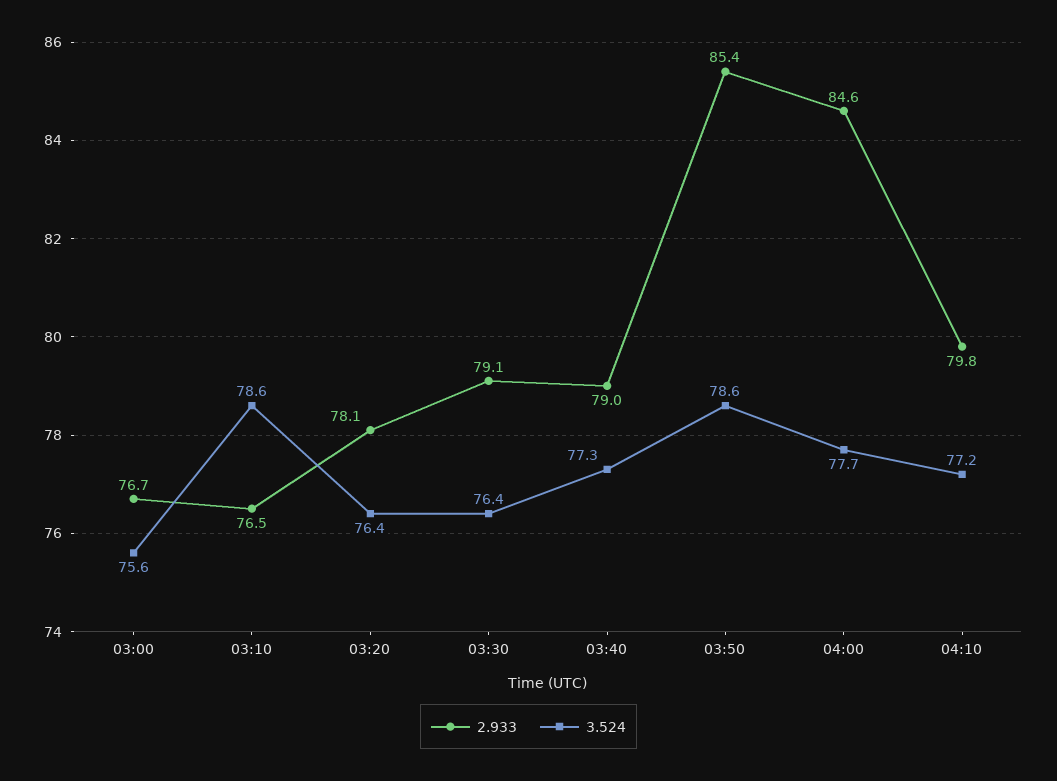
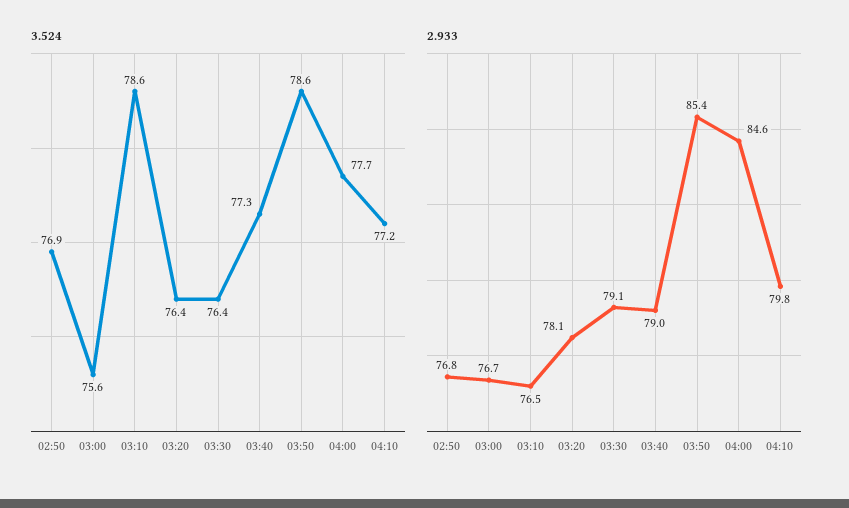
  {
    "2.933": {
      "03:00": 76.7,
      "03:10": 76.5,
      "03:20": 78.1,
      "03:30": 79.1,
      "03:40": 79,
      "03:50": 85.4,
      "04:00": 84.6,
-     "04:10": 79.8
+     "04:10": 79.8,
+     "02:50": 76.8
    },
    "3.524": {
      "03:00": 75.6,
      "03:10": 78.6,
      "03:20": 76.4,
      "03:30": 76.4,
      "03:40": 77.3,
      "03:50": 78.6,
      "04:00": 77.7,
-     "04:10": 77.2
+     "04:10": 77.2,
+     "02:50": 76.9
    }
  }

